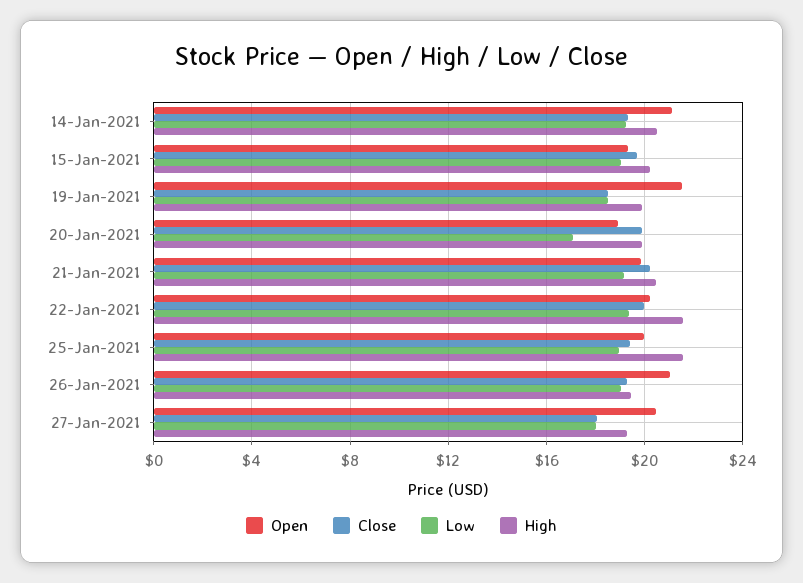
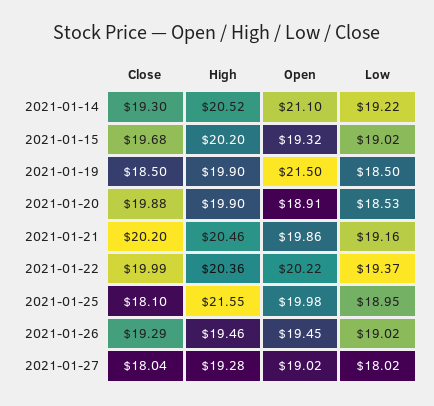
  {
    "Open": {
      "14-Jan-2021": 21.1,
      "15-Jan-2021": 19.32,
      "19-Jan-2021": 21.5,
      "20-Jan-2021": 18.91,
      "21-Jan-2021": 19.86,
      "22-Jan-2021": 20.22,
      "25-Jan-2021": 19.98,
-     "26-Jan-2021": 21,
+     "26-Jan-2021": 19.45,
-     "27-Jan-2021": 20.5
+     "27-Jan-2021": 19.02
    },
    "Close": {
      "14-Jan-2021": 19.3,
      "15-Jan-2021": 19.68,
      "19-Jan-2021": 18.5,
      "20-Jan-2021": 19.88,
      "21-Jan-2021": 20.2,
      "22-Jan-2021": 19.99,
-     "25-Jan-2021": 19.5,
+     "25-Jan-2021": 18.1,
      "26-Jan-2021": 19.29,
      "27-Jan-2021": 18.04
    },
    "Low": {
      "14-Jan-2021": 19.22,
      "15-Jan-2021": 19.02,
      "19-Jan-2021": 18.5,
-     "20-Jan-2021": 17,
+     "20-Jan-2021": 18.53,
      "21-Jan-2021": 19.16,
      "22-Jan-2021": 19.37,
      "25-Jan-2021": 18.95,
      "26-Jan-2021": 19.02,
      "27-Jan-2021": 18.02
    },
    "High": {
      "14-Jan-2021": 20.52,
      "15-Jan-2021": 20.2,
      "19-Jan-2021": 19.9,
      "20-Jan-2021": 19.9,
      "21-Jan-2021": 20.46,
-     "22-Jan-2021": 21.5,
+     "22-Jan-2021": 20.36,
      "25-Jan-2021": 21.55,
      "26-Jan-2021": 19.46,
      "27-Jan-2021": 19.28
    }
  }

